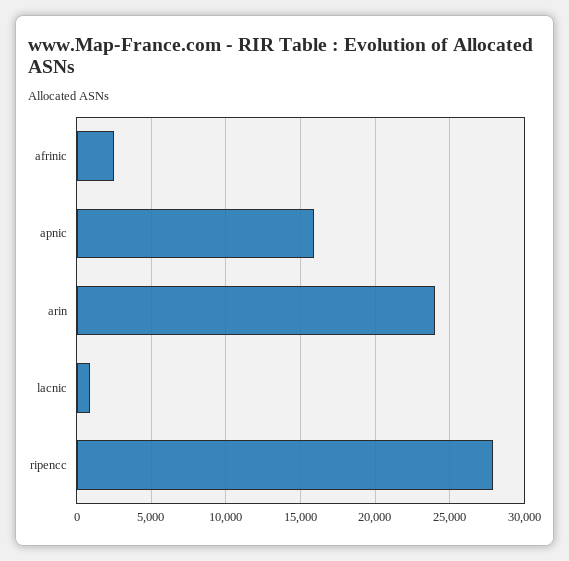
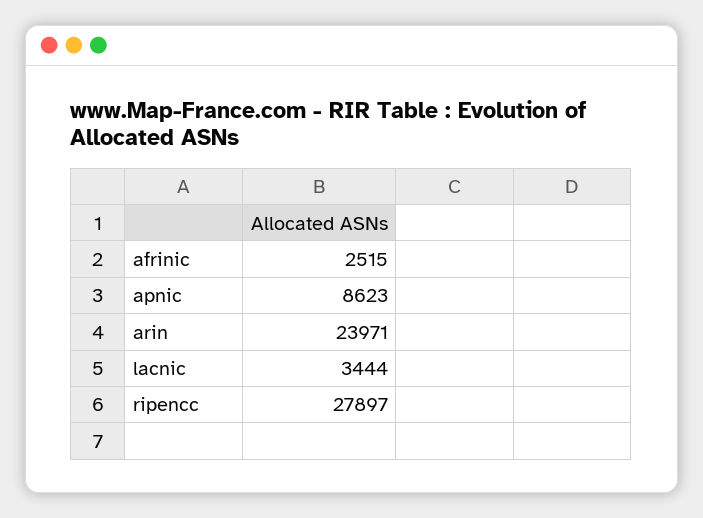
  {
    "afrinic": 2515,
-   "apnic": 16000,
+   "apnic": 8623,
    "arin": 23971,
-   "lacnic": 1000,
+   "lacnic": 3444,
    "ripencc": 27897
  }

